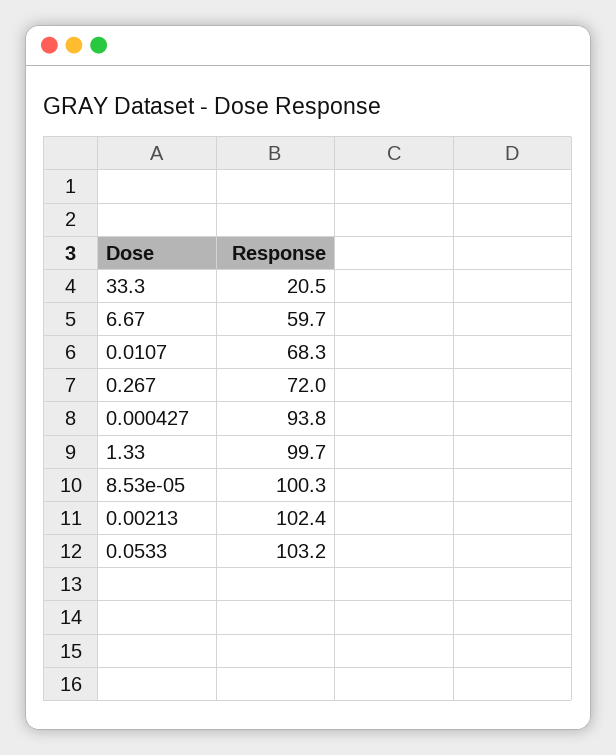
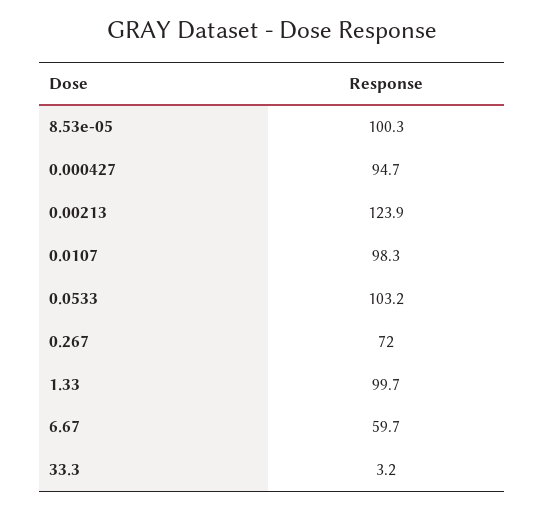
  {
-   "33.3": 20.5,
+   "33.3": 3.2,
    "6.67": 59.7,
-   "0.0107": 68.3,
+   "0.0107": 98.3,
    "0.267": 72,
-   "0.000427": 93.8,
+   "0.000427": 94.7,
    "1.33": 99.7,
    "8.53e-05": 100.3,
-   "0.00213": 102.4,
+   "0.00213": 123.9,
    "0.0533": 103.2
  }

